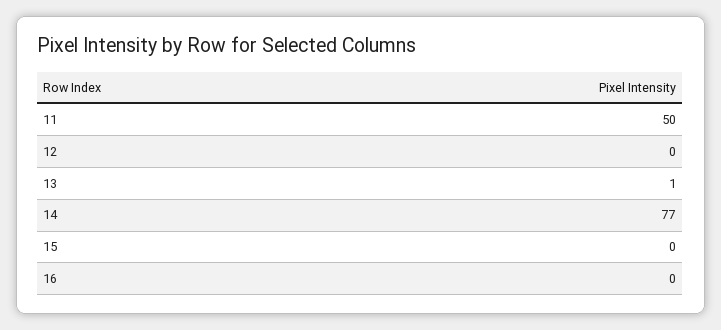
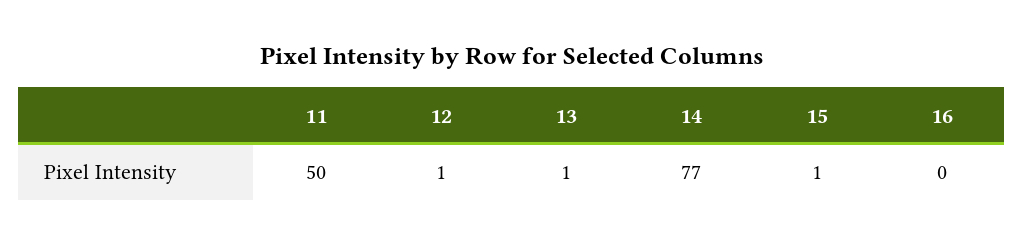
  {
    "11": 50,
-   "12": 0,
+   "12": 1,
    "13": 1,
    "14": 77,
-   "15": 0,
+   "15": 1,
    "16": 0
  }

